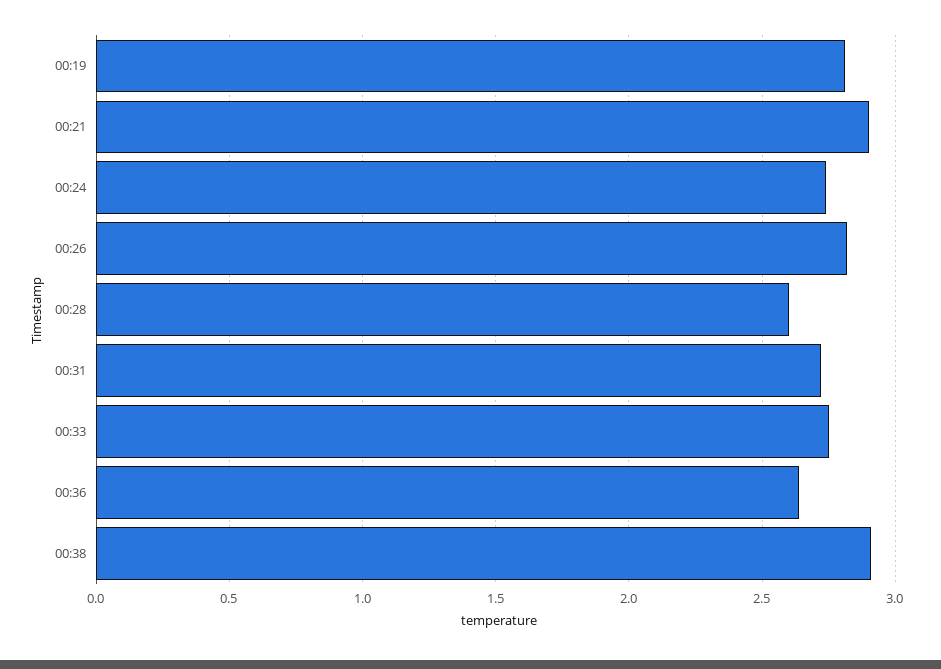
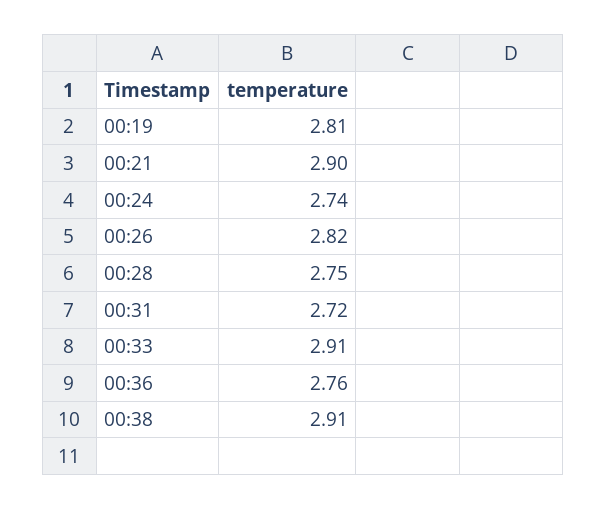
  {
    "00:19": 2.81,
    "00:21": 2.9,
    "00:24": 2.74,
    "00:26": 2.82,
-   "00:28": 2.6,
+   "00:28": 2.75,
    "00:31": 2.72,
-   "00:33": 2.75,
+   "00:33": 2.91,
-   "00:36": 2.65,
+   "00:36": 2.76,
    "00:38": 2.91
  }

